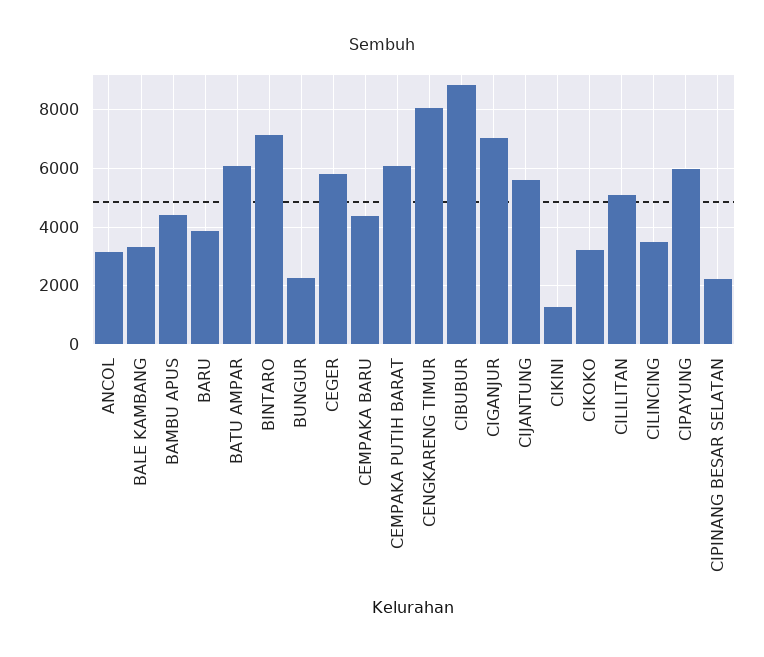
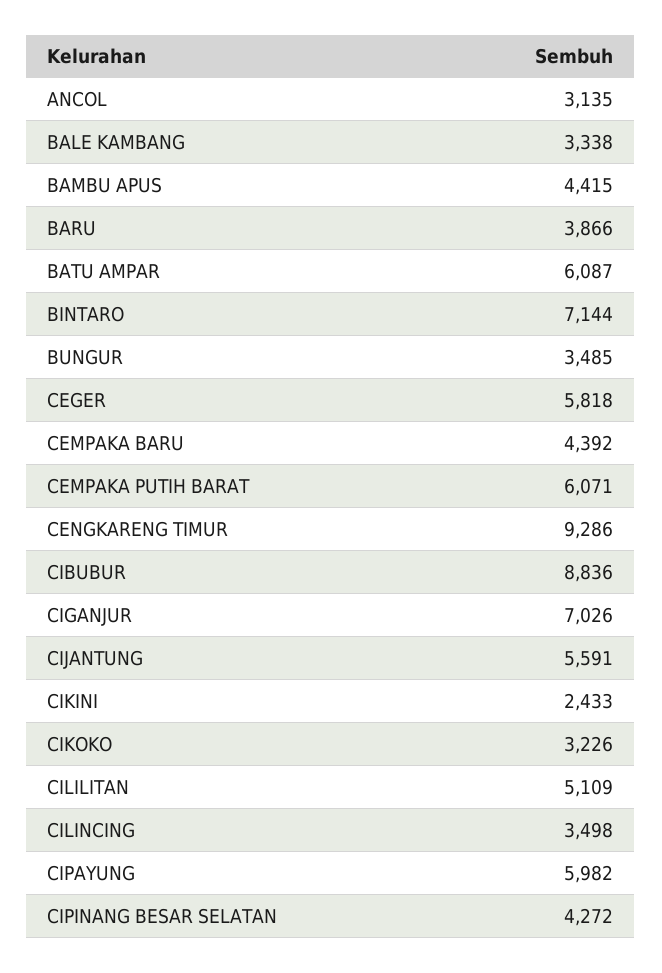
  {
    "ANCOL": 3135,
    "BALE KAMBANG": 3338,
    "BAMBU APUS": 4415,
    "BARU": 3866,
    "BATU AMPAR": 6087,
    "BINTARO": 7144,
-   "BUNGUR": 2250,
+   "BUNGUR": 3485,
    "CEGER": 5818,
    "CEMPAKA BARU": 4392,
    "CEMPAKA PUTIH BARAT": 6071,
-   "CENGKARENG TIMUR": 8000,
+   "CENGKARENG TIMUR": 9286,
    "CIBUBUR": 8836,
    "CIGANJUR": 7026,
    "CIJANTUNG": 5591,
-   "CIKINI": 1250,
+   "CIKINI": 2433,
    "CIKOKO": 3226,
    "CILILITAN": 5109,
    "CILINCING": 3498,
    "CIPAYUNG": 5982,
-   "CIPINANG BESAR SELATAN": 2250
+   "CIPINANG BESAR SELATAN": 4272
  }

